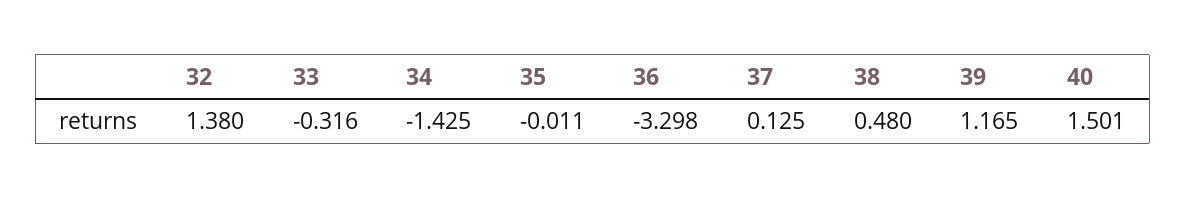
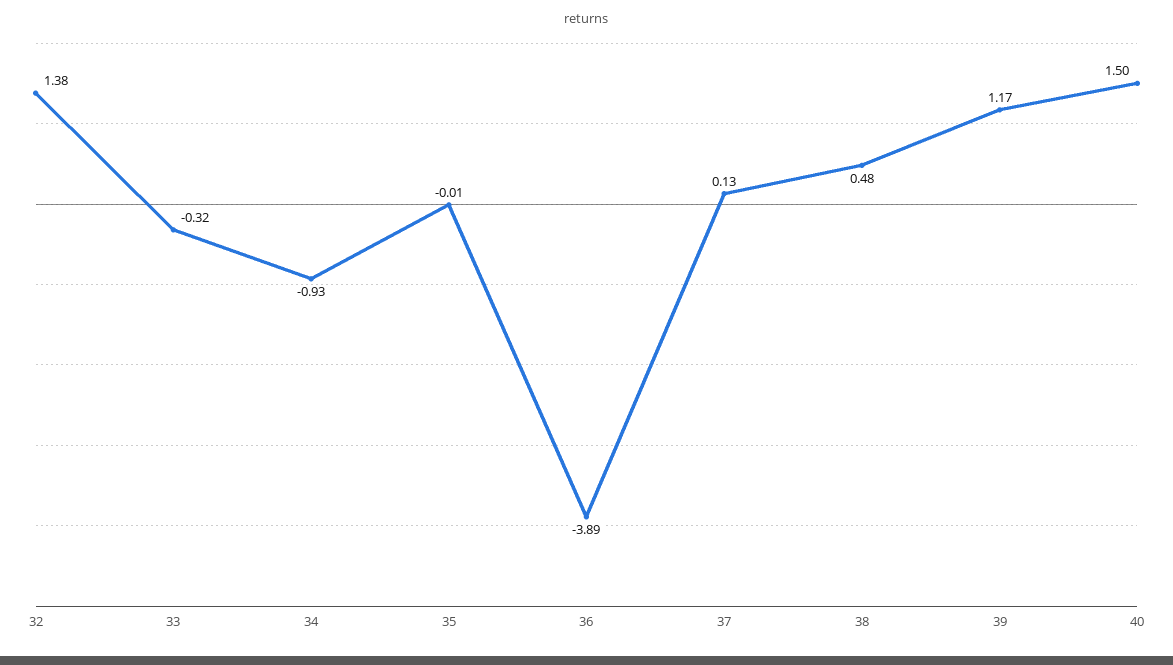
  {
    "32": 1.38,
    "33": -0.316,
-   "34": -1.425,
+   "34": -0.93,
    "35": -0.011,
-   "36": -3.298,
+   "36": -3.89,
    "37": 0.125,
    "38": 0.48,
    "39": 1.165,
    "40": 1.501
  }

